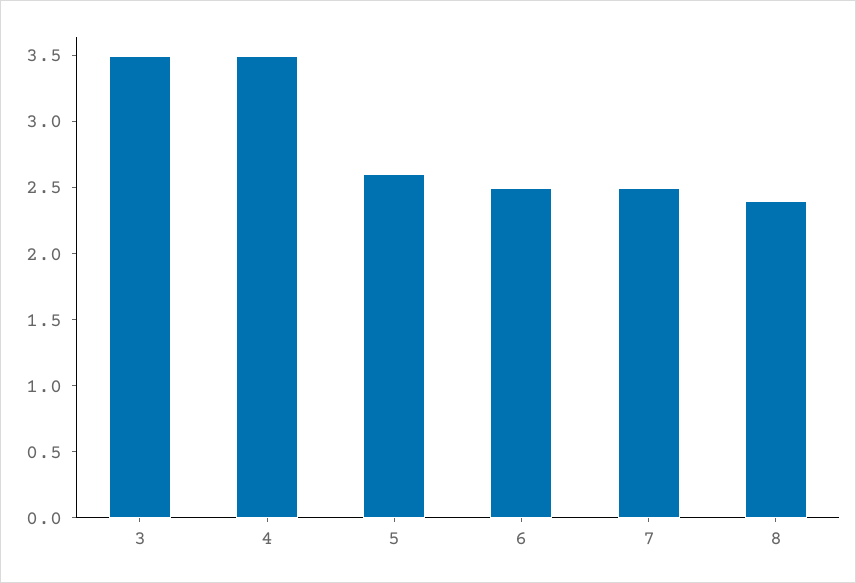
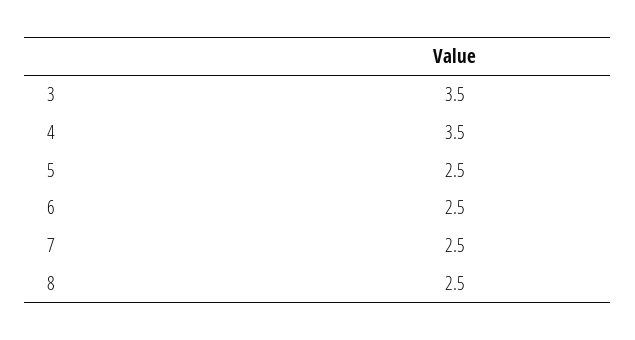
  {
    "3": 3.5,
    "4": 3.5,
-   "5": 2.6,
+   "5": 2.5,
    "6": 2.5,
    "7": 2.5,
-   "8": 2.4
+   "8": 2.5
  }

